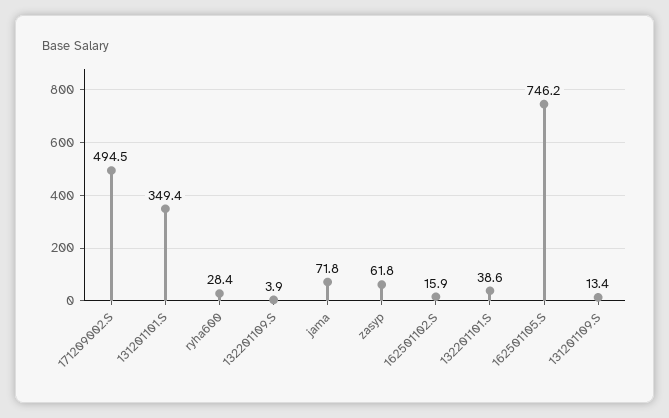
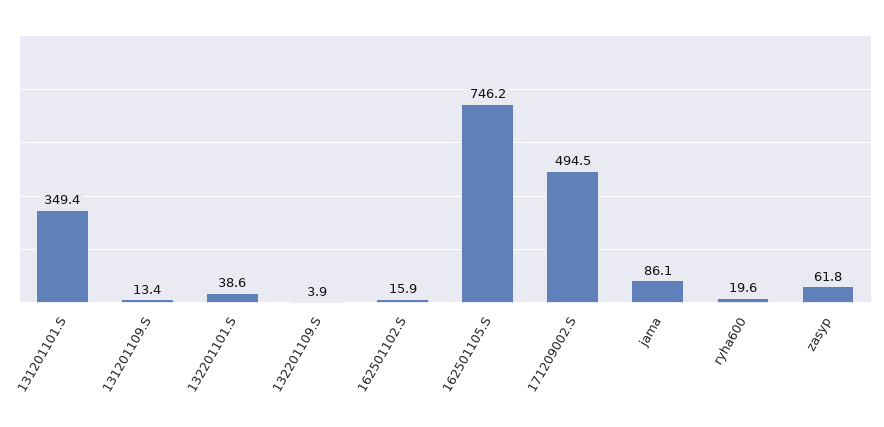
  {
    "171209002.S": 494.5,
    "131201101.S": 349.4,
-   "ryha600": 28.4,
+   "ryha600": 19.6,
    "132201109.S": 3.9,
-   "jama": 71.8,
+   "jama": 86.1,
    "zasyp": 61.8,
    "162501102.S": 15.9,
    "132201101.S": 38.6,
    "162501105.S": 746.2,
    "131201109.S": 13.4
  }

